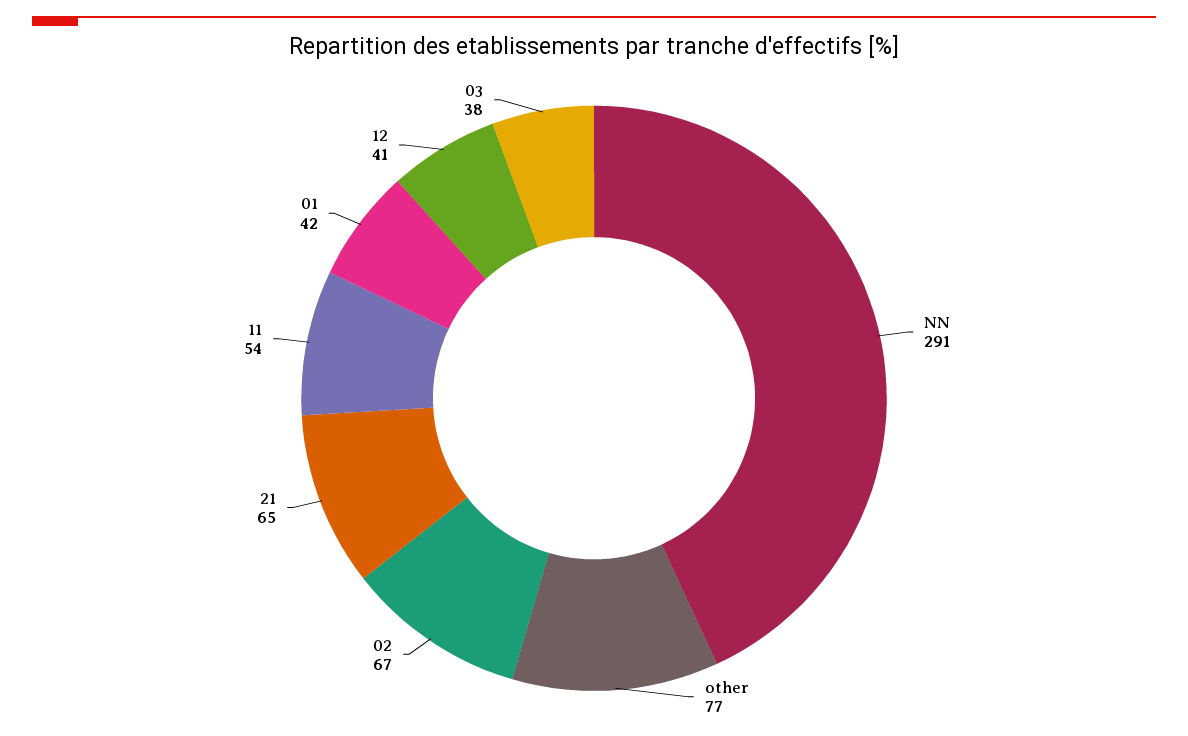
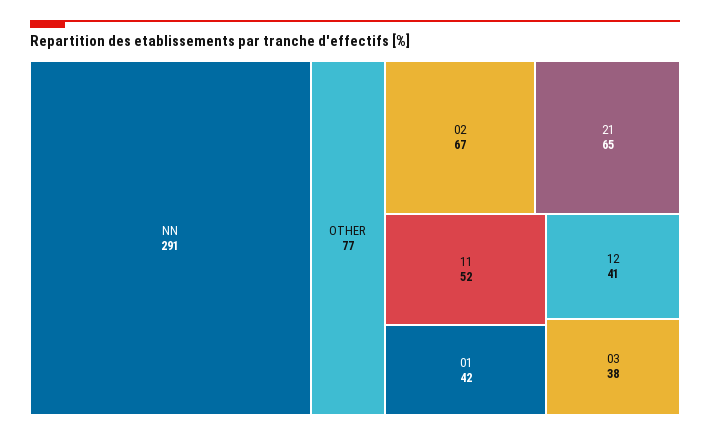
  {
    "NN": 291,
    "other": 77,
    "02": 67,
    "21": 65,
-   "11": 54,
+   "11": 52,
    "01": 42,
    "12": 41,
    "03": 38
  }

